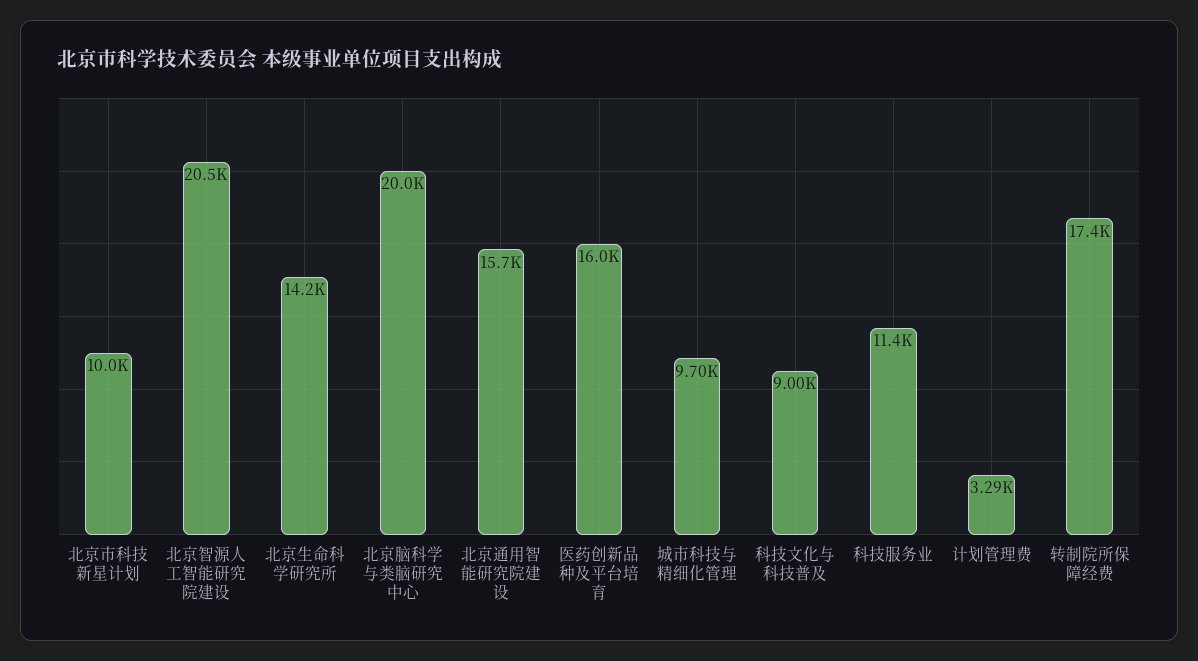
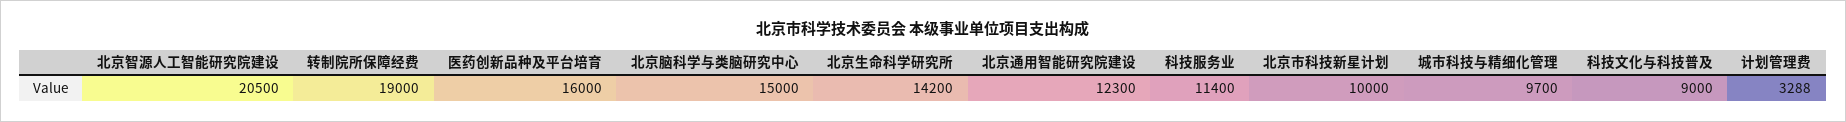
  {
    "北京市科技新星计划": 10000,
    "北京智源人工智能研究院建设": 20500,
    "北京生命科学研究所": 14200,
-   "北京脑科学与类脑研究中心": 20000,
+   "北京脑科学与类脑研究中心": 15000,
-   "北京通用智能研究院建设": 15700,
+   "北京通用智能研究院建设": 12300,
    "医药创新品种及平台培育": 16000,
    "城市科技与精细化管理": 9700,
    "科技文化与科技普及": 9000,
    "科技服务业": 11400,
    "计划管理费": 3288,
-   "转制院所保障经费": 17400
+   "转制院所保障经费": 19000
  }

